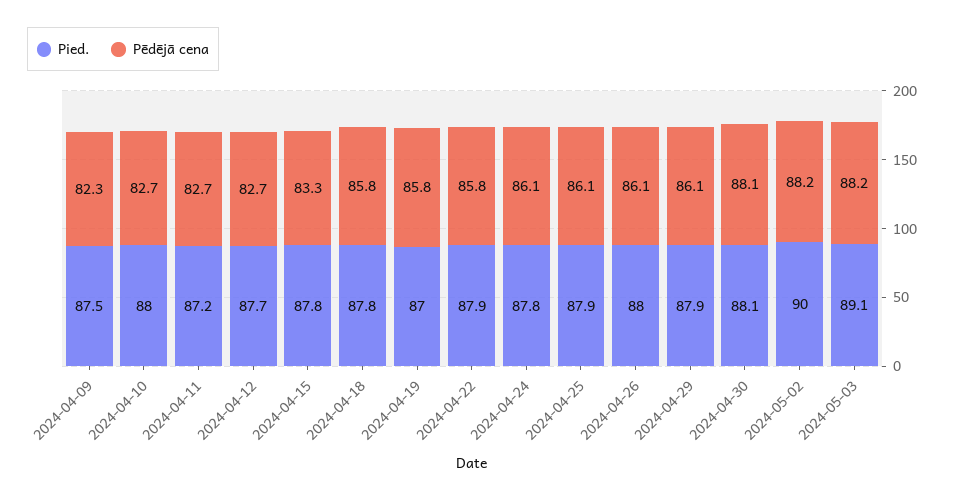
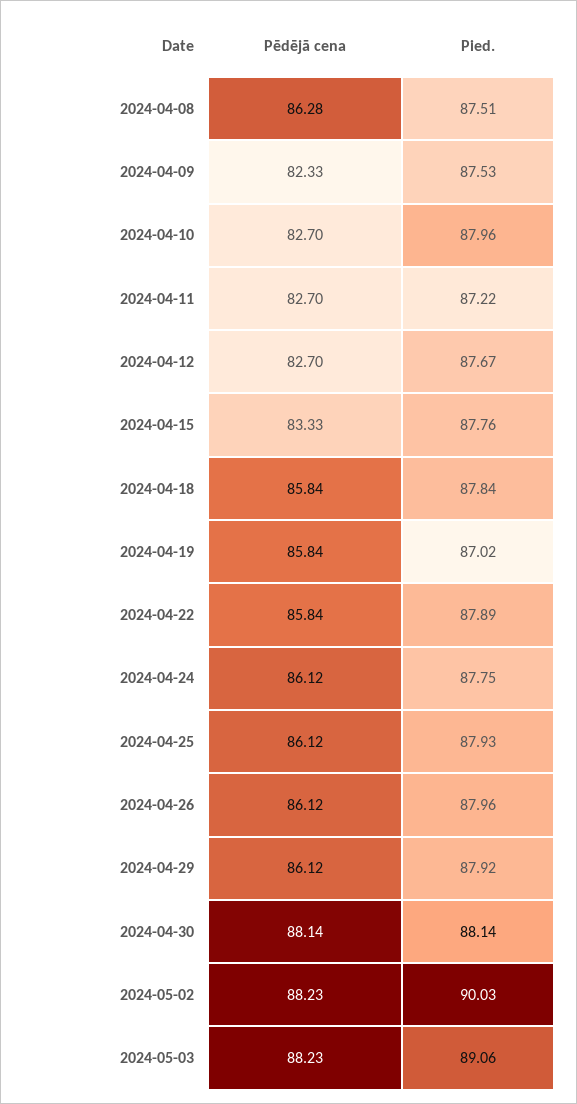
  {
    "Pied.": {
      "2024-04-09": 87.53,
      "2024-04-10": 87.96,
      "2024-04-11": 87.22,
      "2024-04-12": 87.67,
      "2024-04-15": 87.76,
      "2024-04-18": 87.84,
      "2024-04-19": 87.02,
      "2024-04-22": 87.89,
      "2024-04-24": 87.75,
      "2024-04-25": 87.93,
      "2024-04-26": 87.96,
      "2024-04-29": 87.92,
      "2024-04-30": 88.14,
      "2024-05-02": 90.03,
-     "2024-05-03": 89.06
+     "2024-05-03": 89.06,
+     "2024-04-08": 87.51
    },
    "Pēdējā cena": {
      "2024-04-09": 82.33,
      "2024-04-10": 82.7,
      "2024-04-11": 82.7,
      "2024-04-12": 82.7,
      "2024-04-15": 83.33,
      "2024-04-18": 85.84,
      "2024-04-19": 85.84,
      "2024-04-22": 85.84,
      "2024-04-24": 86.12,
      "2024-04-25": 86.12,
      "2024-04-26": 86.12,
      "2024-04-29": 86.12,
      "2024-04-30": 88.14,
      "2024-05-02": 88.23,
-     "2024-05-03": 88.23
+     "2024-05-03": 88.23,
+     "2024-04-08": 86.28
    }
  }

